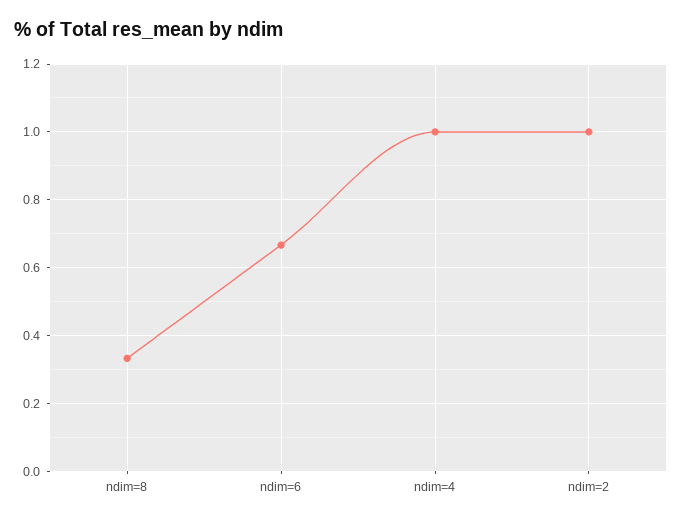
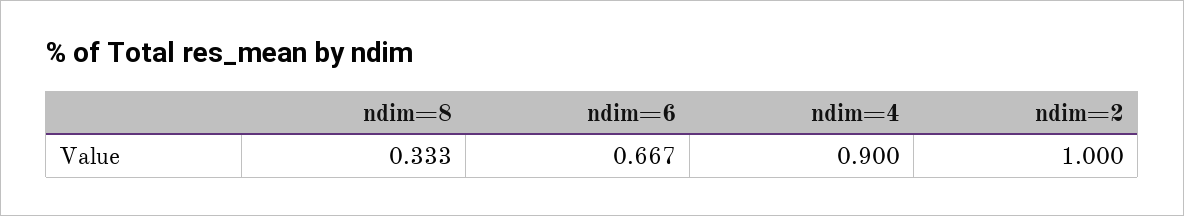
  {
    "ndim=8": 0.333,
    "ndim=6": 0.667,
-   "ndim=4": 1,
+   "ndim=4": 0.9,
    "ndim=2": 1
  }

